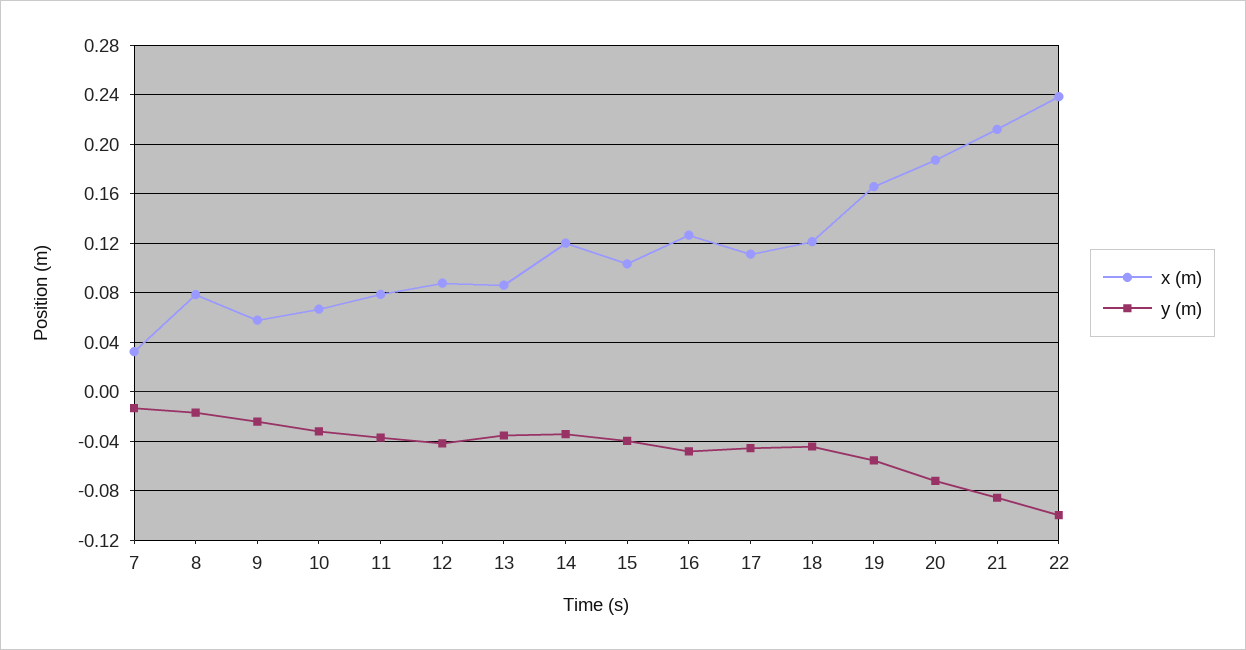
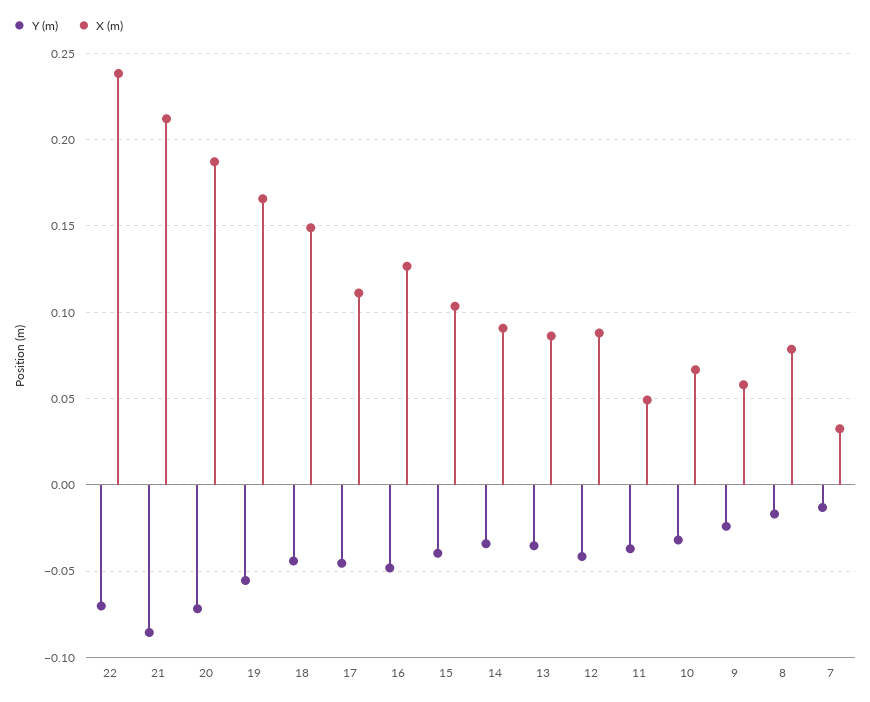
  {
    "x (m)": {
      "7": 0.035,
      "8": 0.08,
      "9": 0.06,
      "10": 0.065,
-     "11": 0.08,
+     "11": 0.05,
      "12": 0.09,
      "13": 0.085,
-     "14": 0.12,
+     "14": 0.09,
      "15": 0.105,
      "16": 0.125,
      "17": 0.11,
-     "18": 0.12,
+     "18": 0.15,
      "19": 0.165,
      "20": 0.185,
      "21": 0.21,
      "22": 0.24
    },
    "y (m)": {
      "7": -0.015,
      "8": -0.015,
      "9": -0.025,
      "10": -0.03,
      "11": -0.035,
      "12": -0.04,
      "13": -0.035,
      "14": -0.035,
      "15": -0.04,
      "16": -0.05,
      "17": -0.045,
      "18": -0.045,
      "19": -0.055,
      "20": -0.07,
      "21": -0.085,
-     "22": -0.1
+     "22": -0.07
    }
  }

